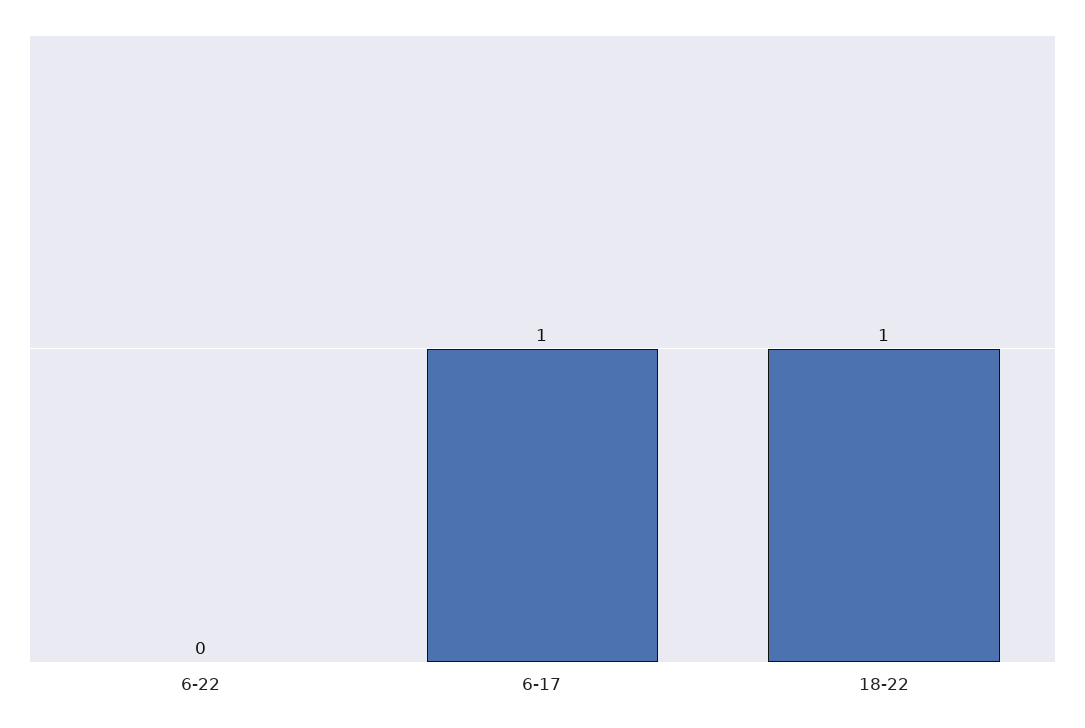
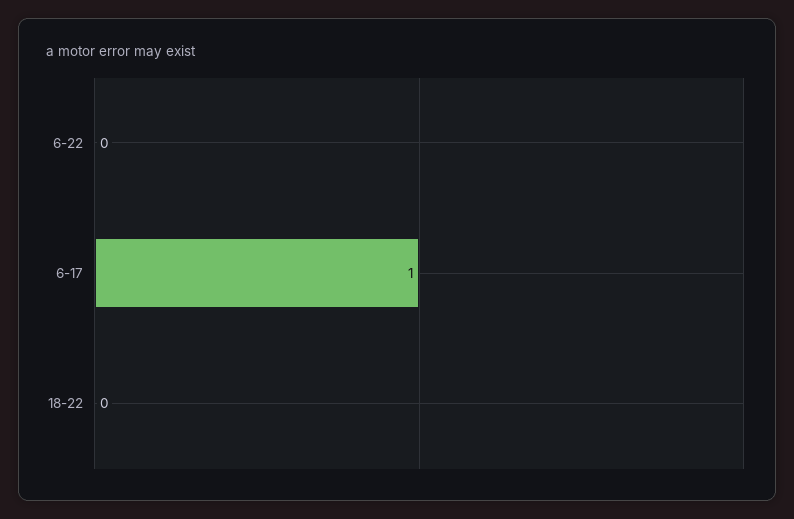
  {
    "6-22": 0,
    "6-17": 1,
-   "18-22": 1
+   "18-22": 0
  }

